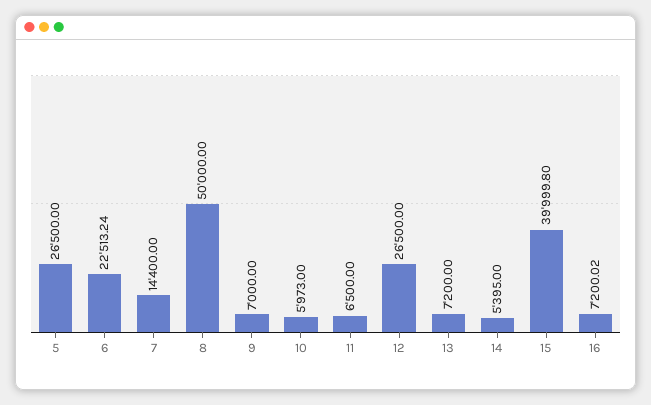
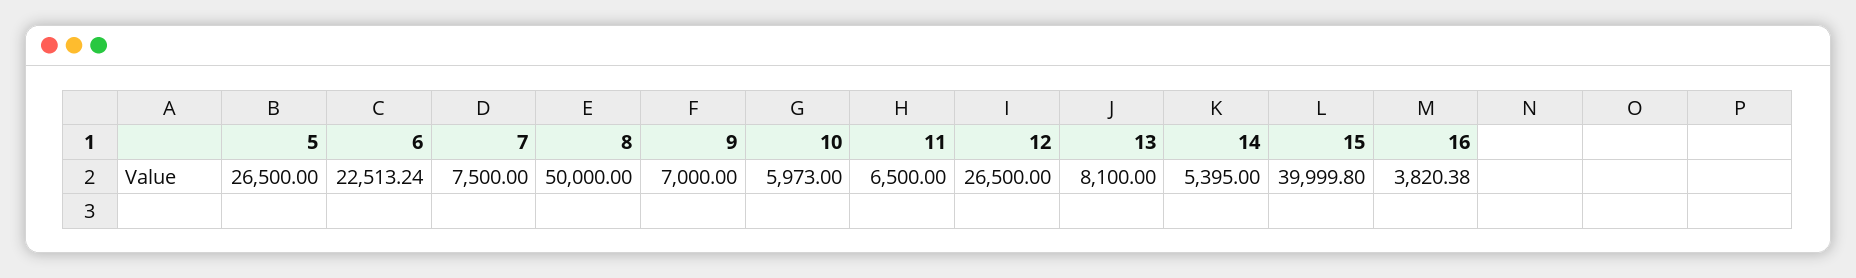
  {
    "5": 26500,
    "6": 22513.24,
-   "7": 14400,
+   "7": 7500,
    "8": 50000,
    "9": 7000,
    "10": 5973,
    "11": 6500,
    "12": 26500,
-   "13": 7200,
+   "13": 8100,
    "14": 5395,
    "15": 39999.8,
-   "16": 7200.02
+   "16": 3820.38
  }

